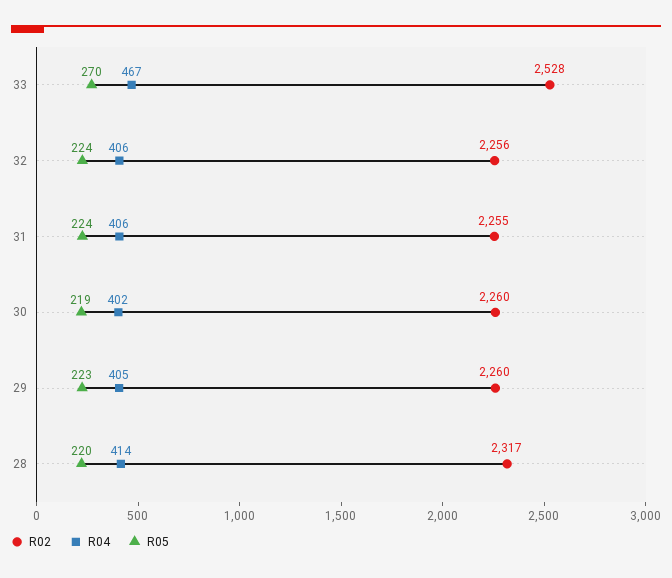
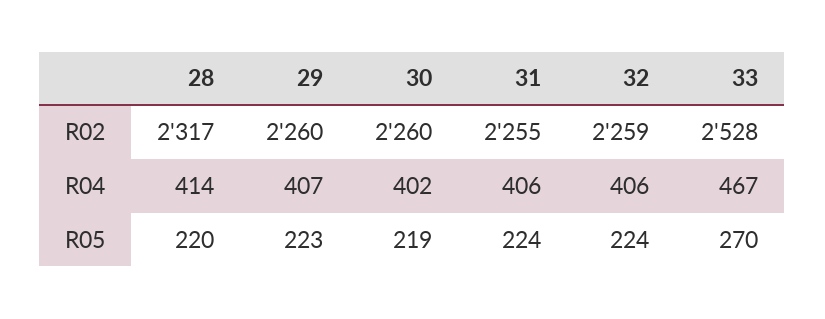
  {
    "R02": {
      "33": 2528,
-     "32": 2256,
+     "32": 2259,
      "31": 2255,
      "30": 2260,
      "29": 2260,
      "28": 2317
    },
    "R04": {
      "33": 467,
      "32": 406,
      "31": 406,
      "30": 402,
-     "29": 405,
+     "29": 407,
      "28": 414
    },
    "R05": {
      "33": 270,
      "32": 224,
      "31": 224,
      "30": 219,
      "29": 223,
      "28": 220
    }
  }

